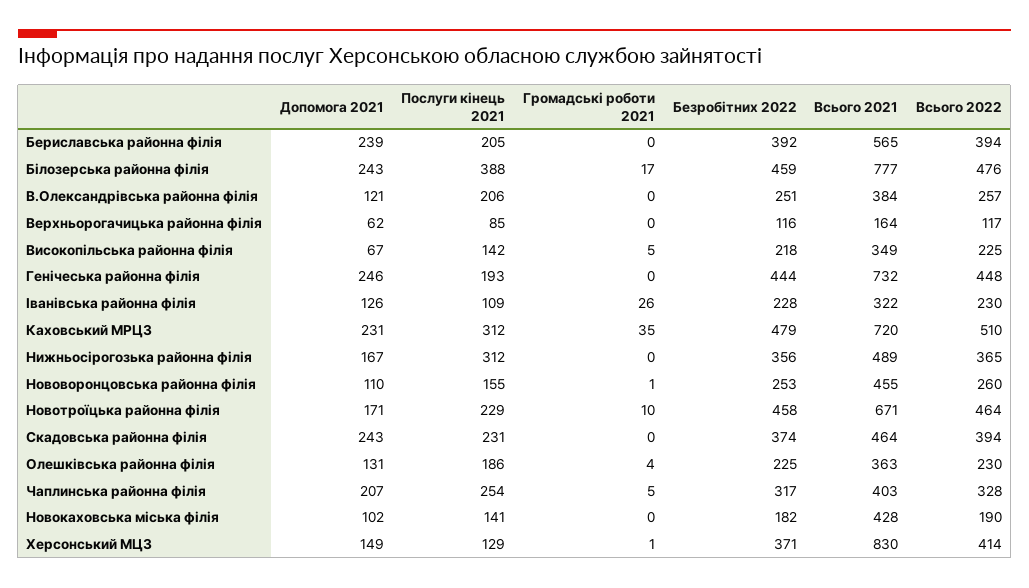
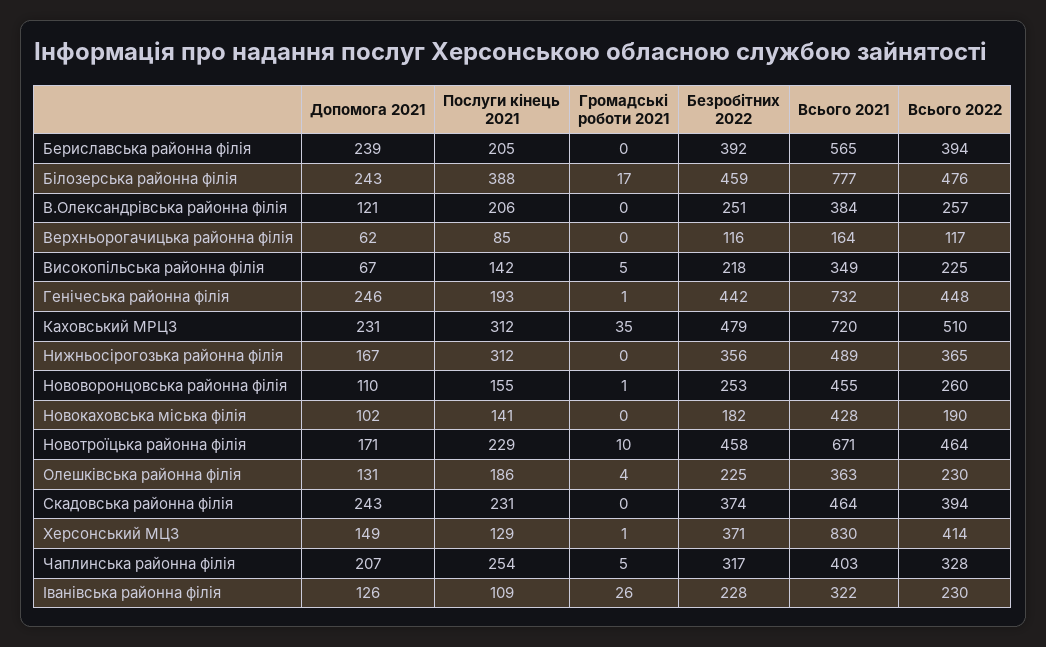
  {
    "Допомога 2021": {
      "Бериславська районна філія": 239,
      "Білозерська районна філія": 243,
      "В.Олександрівська районна філія": 121,
      "Верхньорогачицька районна філія": 62,
      "Високопільська районна філія": 67,
      "Генічеська районна філія": 246,
      "Іванівська районна філія": 126,
      "Каховський МРЦЗ": 231,
      "Нижньосірогозька районна філія": 167,
      "Нововоронцовська районна філія": 110,
      "Новотроїцька районна філія": 171,
      "Скадовська районна філія": 243,
      "Олешківська районна філія": 131,
      "Чаплинська районна філія": 207,
      "Новокаховська міська філія": 102,
      "Херсонський МЦЗ": 149
    },
    "Послуги кінець 2021": {
      "Бериславська районна філія": 205,
      "Білозерська районна філія": 388,
      "В.Олександрівська районна філія": 206,
      "Верхньорогачицька районна філія": 85,
      "Високопільська районна філія": 142,
      "Генічеська районна філія": 193,
      "Іванівська районна філія": 109,
      "Каховський МРЦЗ": 312,
      "Нижньосірогозька районна філія": 312,
      "Нововоронцовська районна філія": 155,
      "Новотроїцька районна філія": 229,
      "Скадовська районна філія": 231,
      "Олешківська районна філія": 186,
      "Чаплинська районна філія": 254,
      "Новокаховська міська філія": 141,
      "Херсонський МЦЗ": 129
    },
    "Громадські роботи 2021": {
      "Бериславська районна філія": 0,
      "Білозерська районна філія": 17,
      "В.Олександрівська районна філія": 0,
      "Верхньорогачицька районна філія": 0,
      "Високопільська районна філія": 5,
-     "Генічеська районна філія": 0,
+     "Генічеська районна філія": 1,
      "Іванівська районна філія": 26,
      "Каховський МРЦЗ": 35,
      "Нижньосірогозька районна філія": 0,
      "Нововоронцовська районна філія": 1,
      "Новотроїцька районна філія": 10,
      "Скадовська районна філія": 0,
      "Олешківська районна філія": 4,
      "Чаплинська районна філія": 5,
      "Новокаховська міська філія": 0,
      "Херсонський МЦЗ": 1
    },
    "Безробітних 2022": {
      "Бериславська районна філія": 392,
      "Білозерська районна філія": 459,
      "В.Олександрівська районна філія": 251,
      "Верхньорогачицька районна філія": 116,
      "Високопільська районна філія": 218,
-     "Генічеська районна філія": 444,
+     "Генічеська районна філія": 442,
      "Іванівська районна філія": 228,
      "Каховський МРЦЗ": 479,
      "Нижньосірогозька районна філія": 356,
      "Нововоронцовська районна філія": 253,
      "Новотроїцька районна філія": 458,
      "Скадовська районна філія": 374,
      "Олешківська районна філія": 225,
      "Чаплинська районна філія": 317,
      "Новокаховська міська філія": 182,
      "Херсонський МЦЗ": 371
    },
    "Всього 2021": {
      "Бериславська районна філія": 565,
      "Білозерська районна філія": 777,
      "В.Олександрівська районна філія": 384,
      "Верхньорогачицька районна філія": 164,
      "Високопільська районна філія": 349,
      "Генічеська районна філія": 732,
      "Іванівська районна філія": 322,
      "Каховський МРЦЗ": 720,
      "Нижньосірогозька районна філія": 489,
      "Нововоронцовська районна філія": 455,
      "Новотроїцька районна філія": 671,
      "Скадовська районна філія": 464,
      "Олешківська районна філія": 363,
      "Чаплинська районна філія": 403,
      "Новокаховська міська філія": 428,
      "Херсонський МЦЗ": 830
    },
    "Всього 2022": {
      "Бериславська районна філія": 394,
      "Білозерська районна філія": 476,
      "В.Олександрівська районна філія": 257,
      "Верхньорогачицька районна філія": 117,
      "Високопільська районна філія": 225,
      "Генічеська районна філія": 448,
      "Іванівська районна філія": 230,
      "Каховський МРЦЗ": 510,
      "Нижньосірогозька районна філія": 365,
      "Нововоронцовська районна філія": 260,
      "Новотроїцька районна філія": 464,
      "Скадовська районна філія": 394,
      "Олешківська районна філія": 230,
      "Чаплинська районна філія": 328,
      "Новокаховська міська філія": 190,
      "Херсонський МЦЗ": 414
    }
  }

